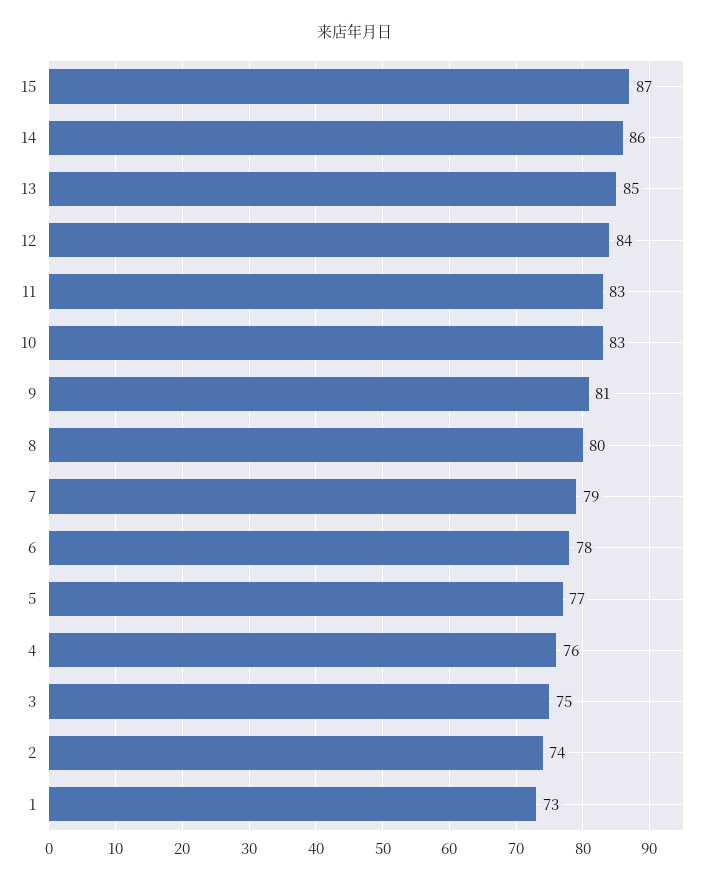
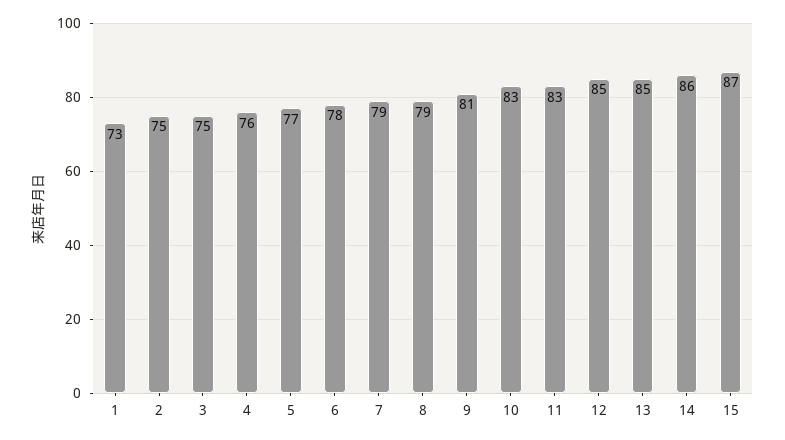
  {
    "15": 87,
    "14": 86,
    "13": 85,
-   "12": 84,
+   "12": 85,
    "11": 83,
    "10": 83,
    "9": 81,
-   "8": 80,
+   "8": 79,
    "7": 79,
    "6": 78,
    "5": 77,
    "4": 76,
    "3": 75,
-   "2": 74,
+   "2": 75,
    "1": 73
  }

